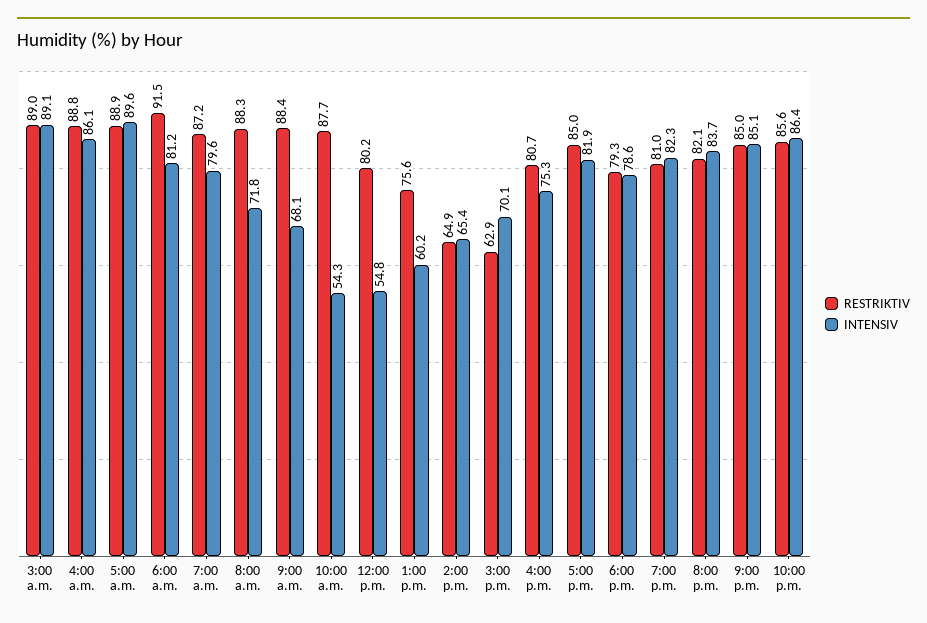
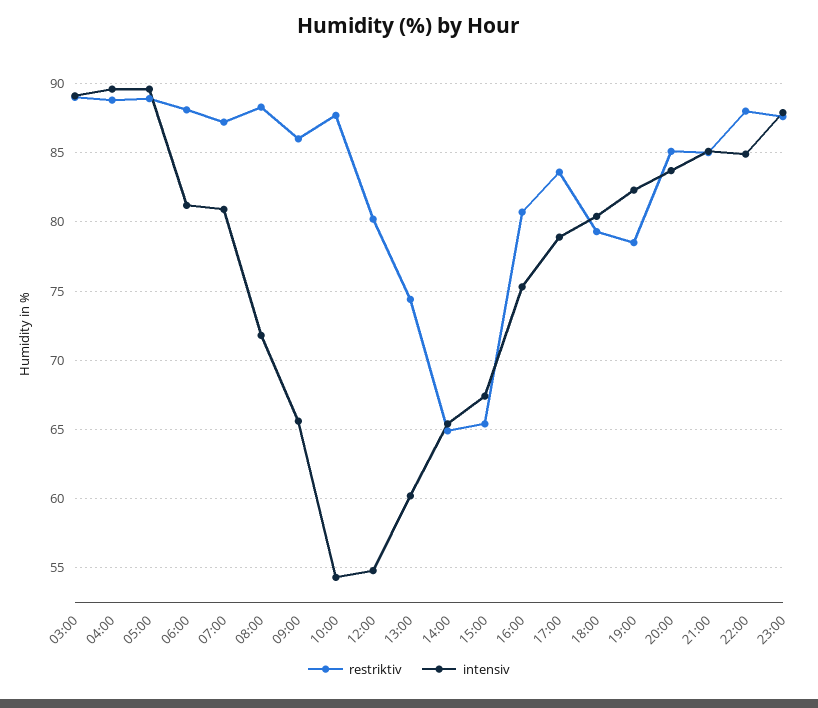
  {
    "RESTRIKTIV": {
      "3:00 a.m.": 89,
      "4:00 a.m.": 88.8,
      "5:00 a.m.": 88.9,
-     "6:00 a.m.": 91.5,
+     "6:00 a.m.": 88,
      "7:00 a.m.": 87.2,
      "8:00 a.m.": 88.3,
-     "9:00 a.m.": 88.4,
+     "9:00 a.m.": 86,
      "10:00 a.m.": 87.7,
      "12:00 p.m.": 80.2,
-     "1:00 p.m.": 75.6,
+     "1:00 p.m.": 74.5,
      "2:00 p.m.": 64.9,
-     "3:00 p.m.": 62.9,
+     "3:00 p.m.": 65.5,
      "4:00 p.m.": 80.7,
-     "5:00 p.m.": 85,
+     "5:00 p.m.": 83.5,
      "6:00 p.m.": 79.3,
-     "7:00 p.m.": 81,
+     "7:00 p.m.": 78.5,
-     "8:00 p.m.": 82.1,
+     "8:00 p.m.": 85,
      "9:00 p.m.": 85,
-     "10:00 p.m.": 85.6
+     "10:00 p.m.": 88,
+     "23:00": 87.5
    },
    "INTENSIV": {
      "3:00 a.m.": 89.1,
-     "4:00 a.m.": 86.1,
+     "4:00 a.m.": 89.5,
      "5:00 a.m.": 89.6,
      "6:00 a.m.": 81.2,
-     "7:00 a.m.": 79.6,
+     "7:00 a.m.": 81,
      "8:00 a.m.": 71.8,
-     "9:00 a.m.": 68.1,
+     "9:00 a.m.": 65.5,
      "10:00 a.m.": 54.3,
      "12:00 p.m.": 54.8,
      "1:00 p.m.": 60.2,
      "2:00 p.m.": 65.4,
-     "3:00 p.m.": 70.1,
+     "3:00 p.m.": 67.5,
      "4:00 p.m.": 75.3,
-     "5:00 p.m.": 81.9,
+     "5:00 p.m.": 79,
-     "6:00 p.m.": 78.6,
+     "6:00 p.m.": 80.5,
      "7:00 p.m.": 82.3,
      "8:00 p.m.": 83.7,
      "9:00 p.m.": 85.1,
-     "10:00 p.m.": 86.4
+     "10:00 p.m.": 85,
+     "23:00": 88
    }
  }

